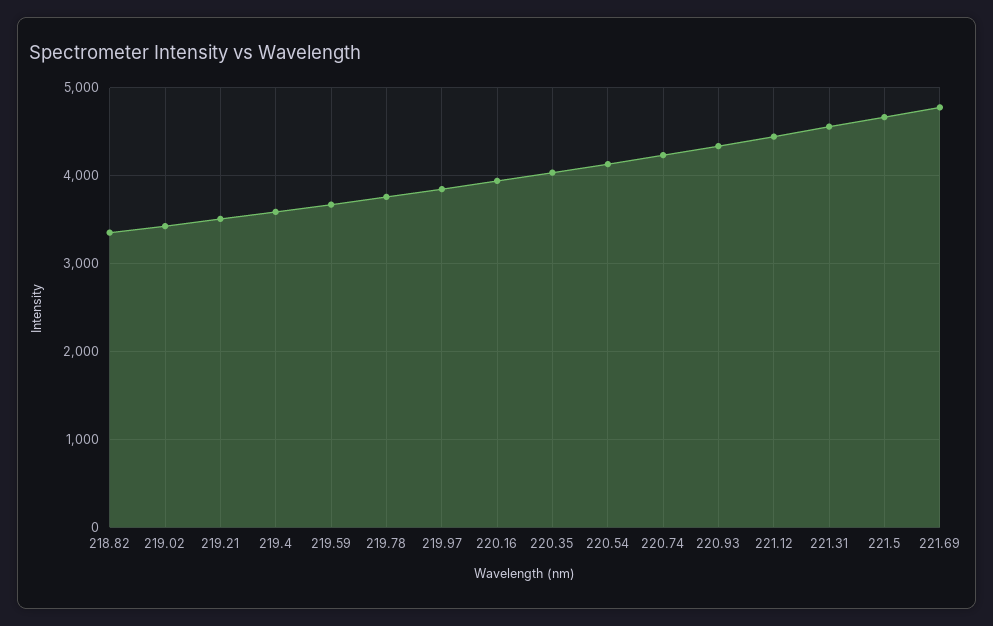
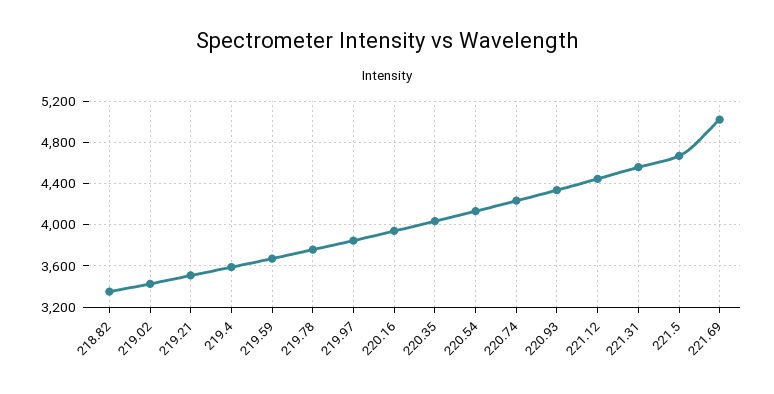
  {
    "218.82": 3400,
    "219.02": 3400,
    "219.21": 3500,
    "219.4": 3600,
    "219.59": 3700,
    "219.78": 3800,
    "219.97": 3800,
    "220.16": 3900,
    "220.35": 4000,
    "220.54": 4100,
    "220.74": 4200,
    "220.93": 4300,
    "221.12": 4400,
    "221.31": 4600,
    "221.5": 4700,
-   "221.69": 4800
+   "221.69": 5000
  }

